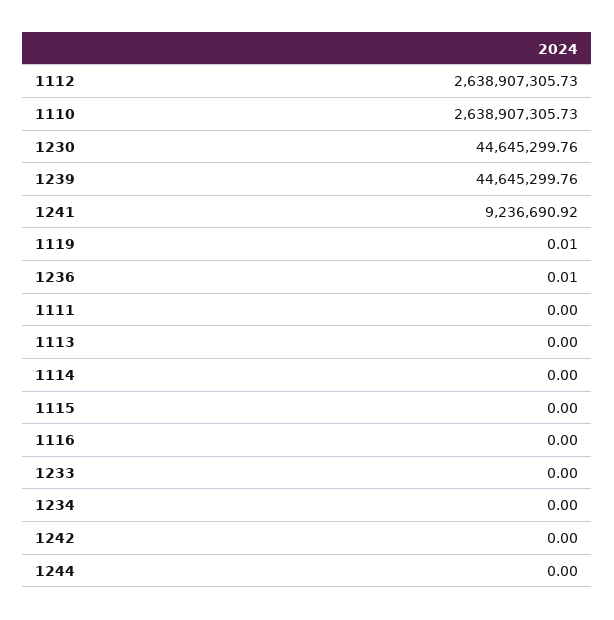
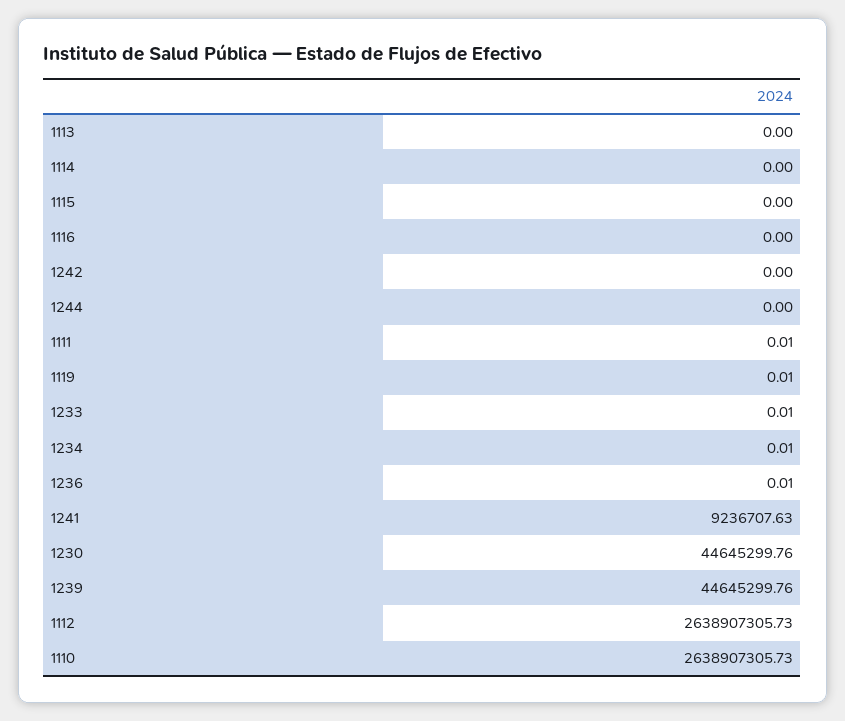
  {
    "1112": 2638907305.73,
    "1110": 2638907305.73,
    "1230": 44645299.76,
    "1239": 44645299.76,
-   "1241": 9236690.92,
+   "1241": 9236707.63,
    "1119": 0.01,
    "1236": 0.01,
-   "1111": 0,
+   "1111": 0.01,
    "1113": 0,
    "1114": 0,
    "1115": 0,
    "1116": 0,
-   "1233": 0,
+   "1233": 0.01,
-   "1234": 0,
+   "1234": 0.01,
    "1242": 0,
    "1244": 0
  }

